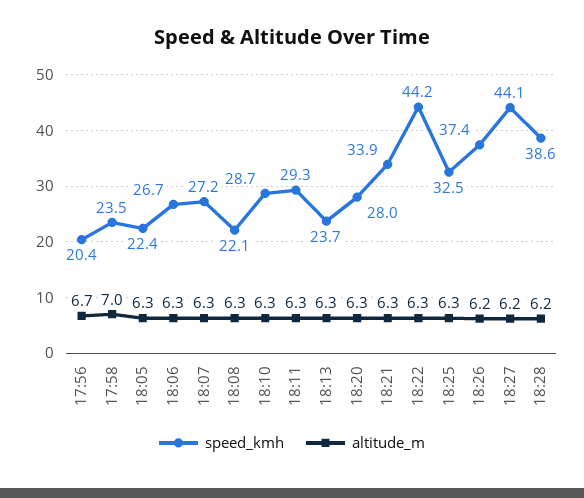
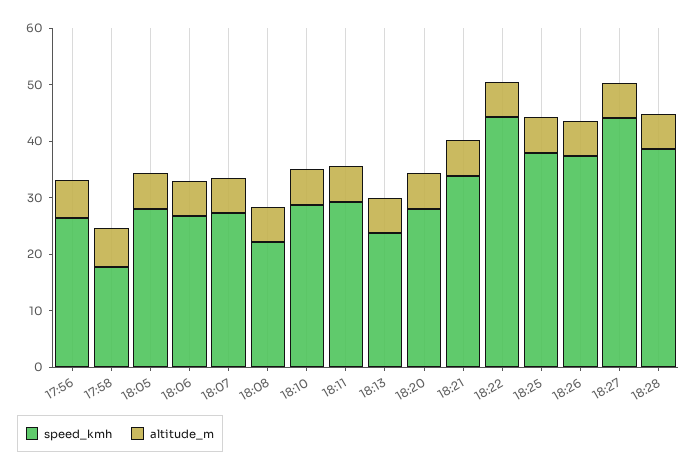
  {
    "speed_kmh": {
-     "17:56": 20.4,
+     "17:56": 26,
-     "17:58": 23.5,
+     "17:58": 18,
-     "18:05": 22.4,
+     "18:05": 28,
      "18:06": 26.7,
      "18:07": 27.2,
      "18:08": 22.1,
      "18:10": 28.7,
      "18:11": 29.3,
      "18:13": 23.7,
      "18:20": 28,
      "18:21": 33.9,
      "18:22": 44.2,
-     "18:25": 32.5,
+     "18:25": 38,
      "18:26": 37.4,
      "18:27": 44.1,
      "18:28": 38.6
    },
    "altitude_m": {
      "17:56": 6.7,
      "17:58": 7,
      "18:05": 6.3,
      "18:06": 6.3,
      "18:07": 6.3,
      "18:08": 6.3,
      "18:10": 6.3,
      "18:11": 6.3,
      "18:13": 6.3,
      "18:20": 6.3,
      "18:21": 6.3,
      "18:22": 6.3,
      "18:25": 6.3,
      "18:26": 6.2,
      "18:27": 6.2,
      "18:28": 6.2
    }
  }

